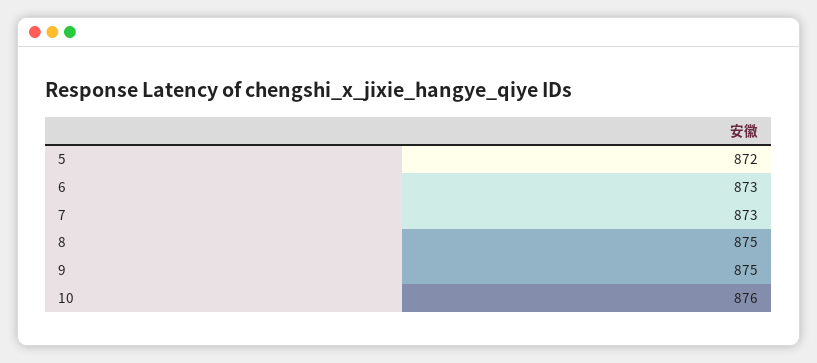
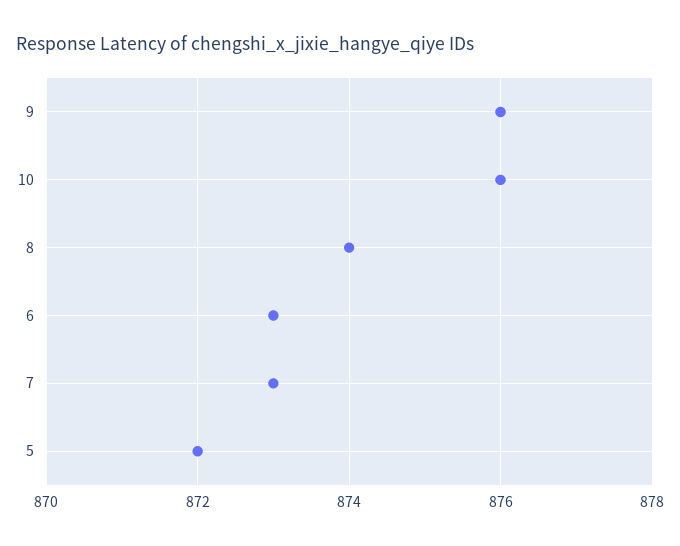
  {
    "5": 872,
    "6": 873,
    "7": 873,
-   "8": 875,
+   "8": 874,
-   "9": 875,
+   "9": 876,
    "10": 876
  }

